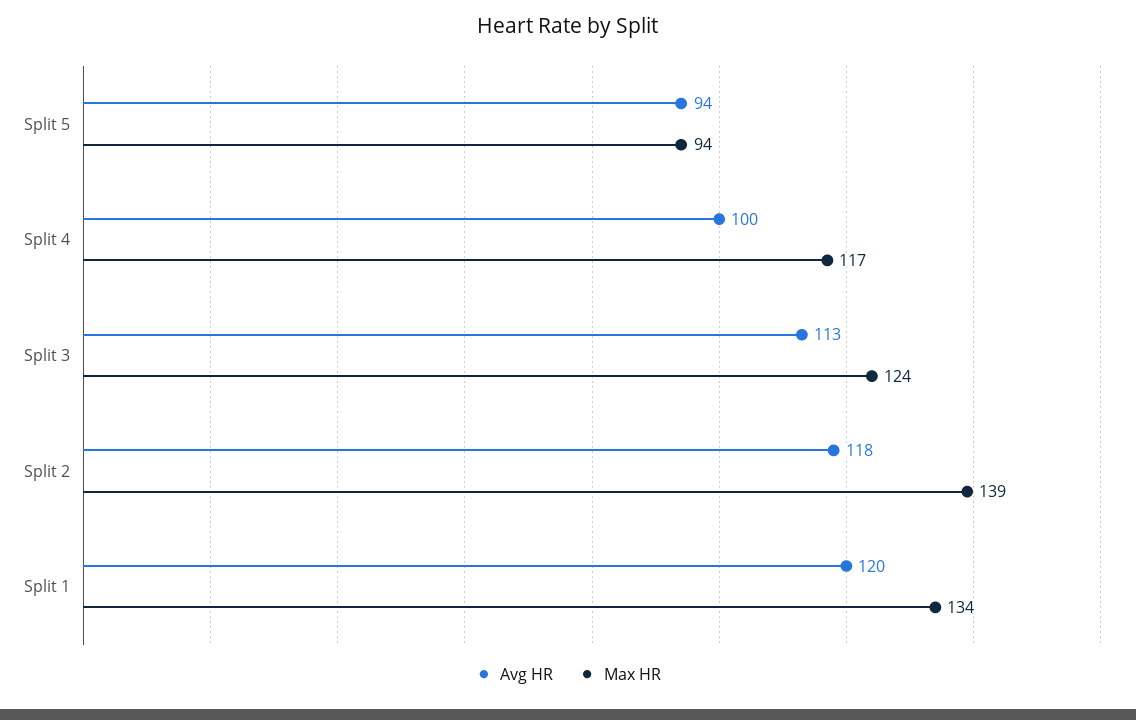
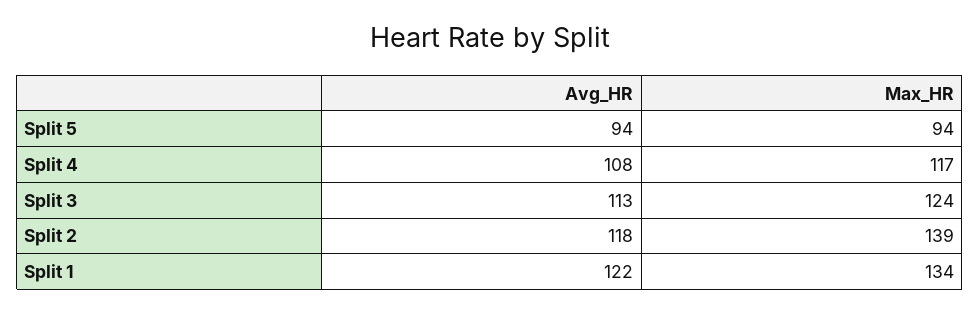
  {
    "Avg HR": {
      "Split 5": 94,
-     "Split 4": 100,
+     "Split 4": 108,
      "Split 3": 113,
      "Split 2": 118,
-     "Split 1": 120
+     "Split 1": 122
    },
    "Max HR": {
      "Split 5": 94,
      "Split 4": 117,
      "Split 3": 124,
      "Split 2": 139,
      "Split 1": 134
    }
  }

